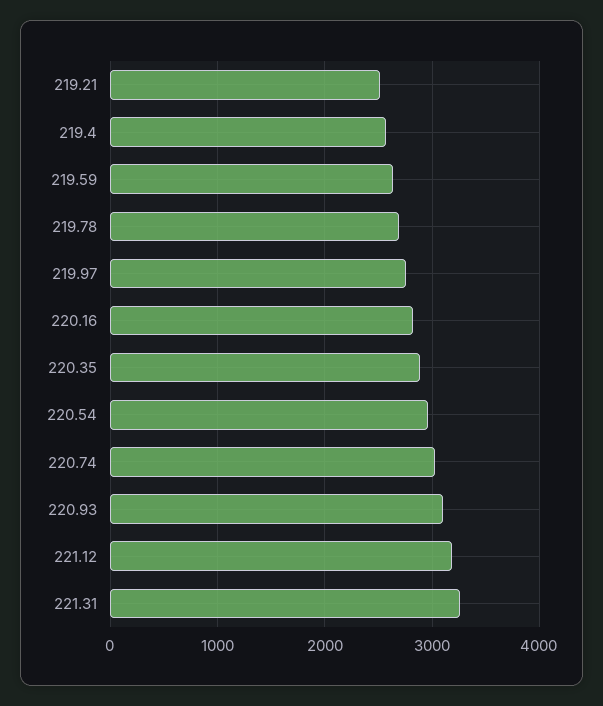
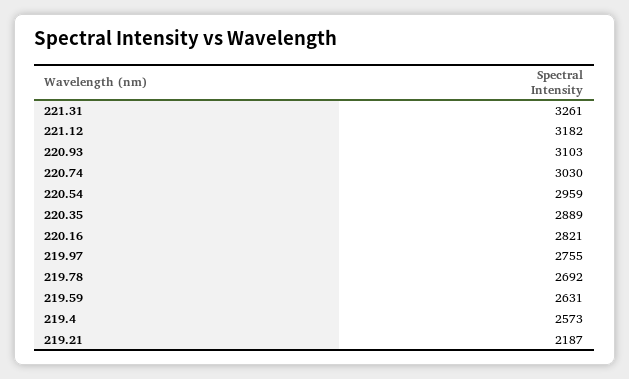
  {
-   "219.21": 2500,
+   "219.21": 2187,
    "219.4": 2573,
    "219.59": 2631,
    "219.78": 2692,
    "219.97": 2755,
    "220.16": 2821,
    "220.35": 2889,
    "220.54": 2959,
    "220.74": 3030,
    "220.93": 3103,
    "221.12": 3182,
    "221.31": 3261
  }

